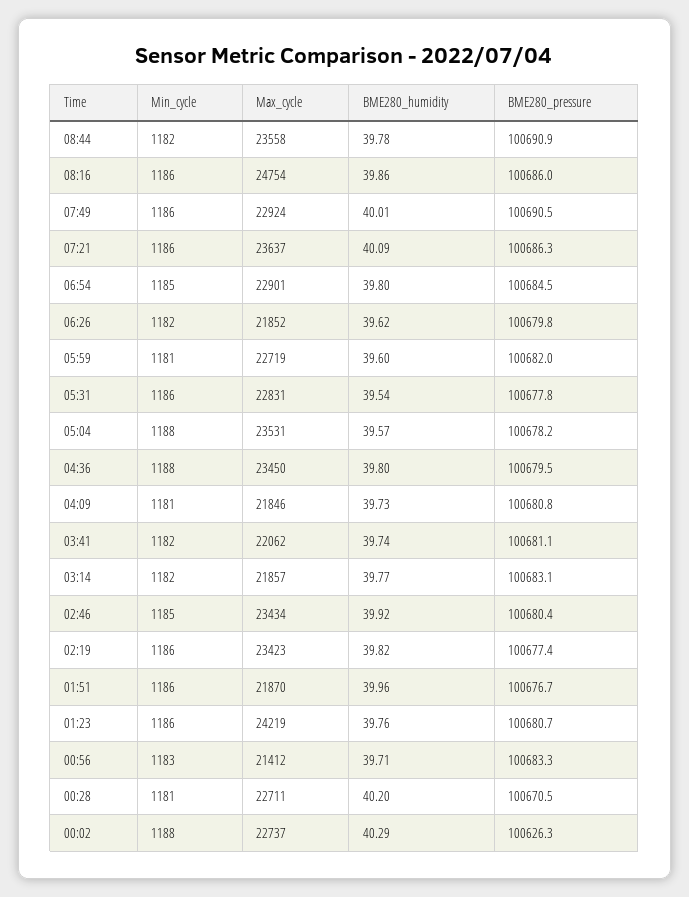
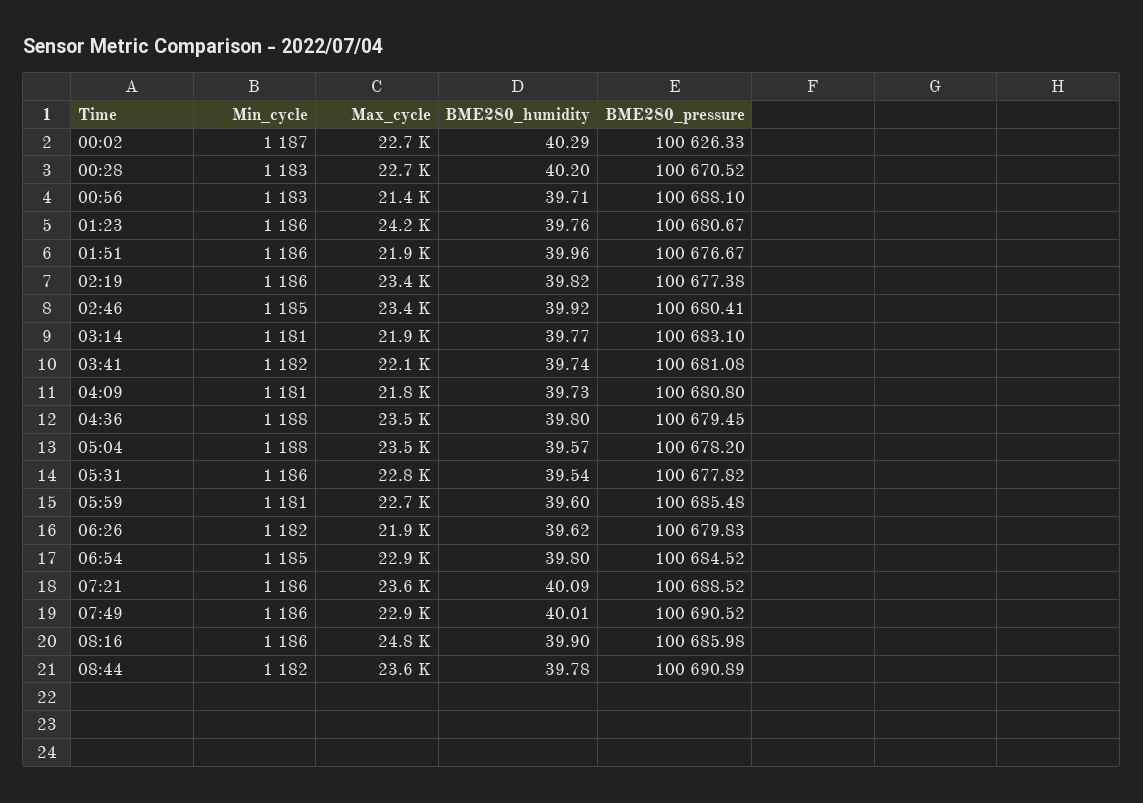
  {
    "Min_cycle": {
      "08:44": 1182,
      "08:16": 1186,
      "07:49": 1186,
      "07:21": 1186,
      "06:54": 1185,
      "06:26": 1182,
      "05:59": 1181,
      "05:31": 1186,
      "05:04": 1188,
      "04:36": 1188,
      "04:09": 1181,
      "03:41": 1182,
-     "03:14": 1182,
+     "03:14": 1181,
      "02:46": 1185,
      "02:19": 1186,
      "01:51": 1186,
      "01:23": 1186,
      "00:56": 1183,
-     "00:28": 1181,
+     "00:28": 1183,
-     "00:02": 1188
+     "00:02": 1187
    },
    "Max_cycle": {
      "08:44": 23558,
      "08:16": 24754,
      "07:49": 22924,
      "07:21": 23637,
      "06:54": 22901,
      "06:26": 21852,
      "05:59": 22719,
      "05:31": 22831,
      "05:04": 23531,
      "04:36": 23450,
      "04:09": 21846,
      "03:41": 22062,
      "03:14": 21857,
      "02:46": 23434,
      "02:19": 23423,
      "01:51": 21870,
      "01:23": 24219,
      "00:56": 21412,
      "00:28": 22711,
      "00:02": 22737
    },
    "BME280_humidity": {
      "08:44": 39.78,
-     "08:16": 39.86,
+     "08:16": 39.9,
      "07:49": 40.01,
      "07:21": 40.09,
      "06:54": 39.8,
      "06:26": 39.62,
      "05:59": 39.6,
      "05:31": 39.54,
      "05:04": 39.57,
      "04:36": 39.8,
      "04:09": 39.73,
      "03:41": 39.74,
      "03:14": 39.77,
      "02:46": 39.92,
      "02:19": 39.82,
      "01:51": 39.96,
      "01:23": 39.76,
      "00:56": 39.71,
      "00:28": 40.2,
      "00:02": 40.29
    },
    "BME280_pressure": {
      "08:44": 100690.89,
      "08:16": 100685.98,
      "07:49": 100690.52,
-     "07:21": 100686.3,
+     "07:21": 100688.52,
      "06:54": 100684.52,
      "06:26": 100679.83,
-     "05:59": 100682,
+     "05:59": 100685.48,
      "05:31": 100677.82,
      "05:04": 100678.2,
      "04:36": 100679.45,
      "04:09": 100680.8,
      "03:41": 100681.08,
      "03:14": 100683.1,
      "02:46": 100680.41,
      "02:19": 100677.38,
      "01:51": 100676.67,
      "01:23": 100680.67,
-     "00:56": 100683.3,
+     "00:56": 100688.1,
      "00:28": 100670.52,
      "00:02": 100626.33
    }
  }

